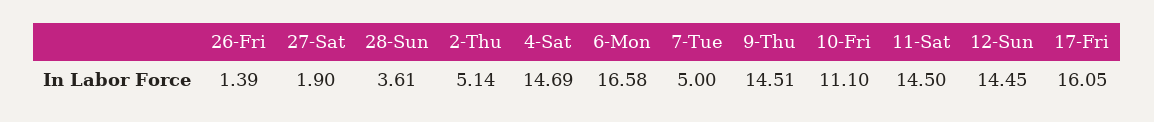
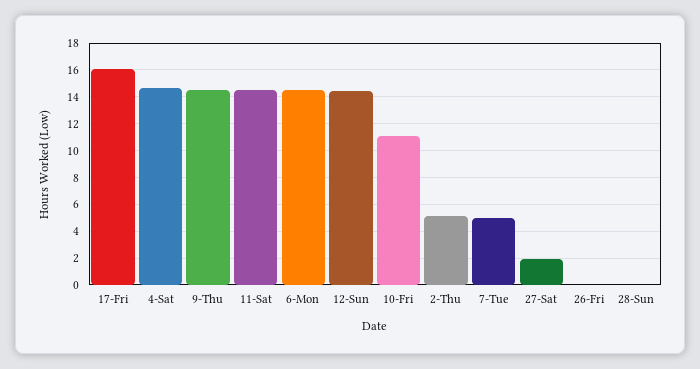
  {
-   "26-Fri": 1.39,
+   "26-Fri": 0,
    "27-Sat": 1.9,
-   "28-Sun": 3.61,
+   "28-Sun": 0,
    "2-Thu": 5.14,
    "4-Sat": 14.69,
-   "6-Mon": 16.58,
+   "6-Mon": 14.5,
    "7-Tue": 5,
    "9-Thu": 14.51,
    "10-Fri": 11.1,
    "11-Sat": 14.5,
    "12-Sun": 14.45,
    "17-Fri": 16.05
  }

